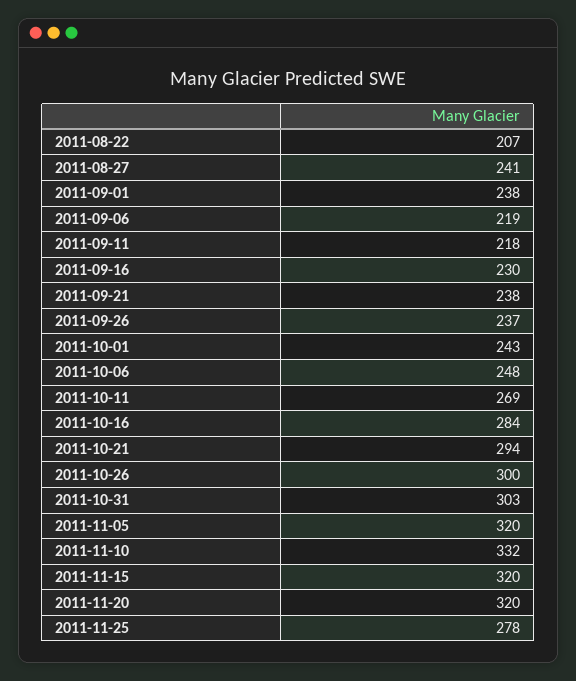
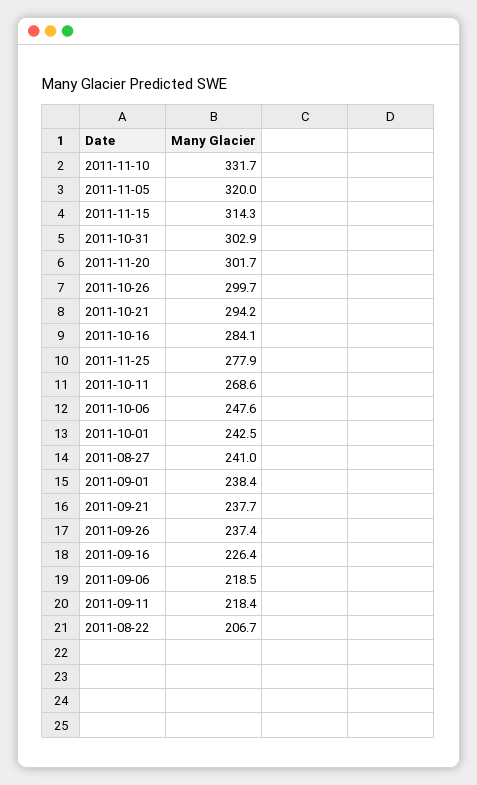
  {
    "2011-08-22": 206.7,
    "2011-08-27": 241,
    "2011-09-01": 238.4,
    "2011-09-06": 218.5,
    "2011-09-11": 218.4,
-   "2011-09-16": 230,
+   "2011-09-16": 226.4,
    "2011-09-21": 237.7,
    "2011-09-26": 237.4,
    "2011-10-01": 242.5,
    "2011-10-06": 247.6,
    "2011-10-11": 268.6,
    "2011-10-16": 284.1,
    "2011-10-21": 294.2,
    "2011-10-26": 299.7,
    "2011-10-31": 302.9,
    "2011-11-05": 320,
    "2011-11-10": 331.7,
-   "2011-11-15": 320,
+   "2011-11-15": 314.3,
-   "2011-11-20": 320,
+   "2011-11-20": 301.7,
    "2011-11-25": 277.9
  }

